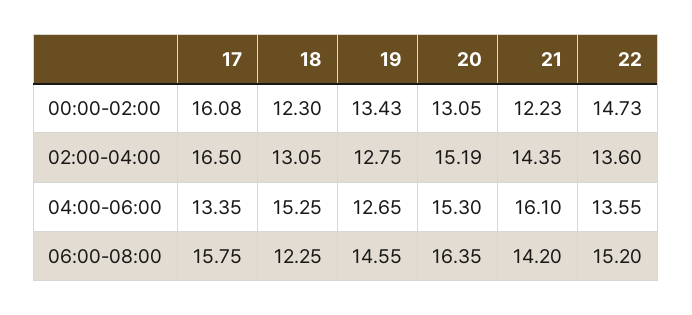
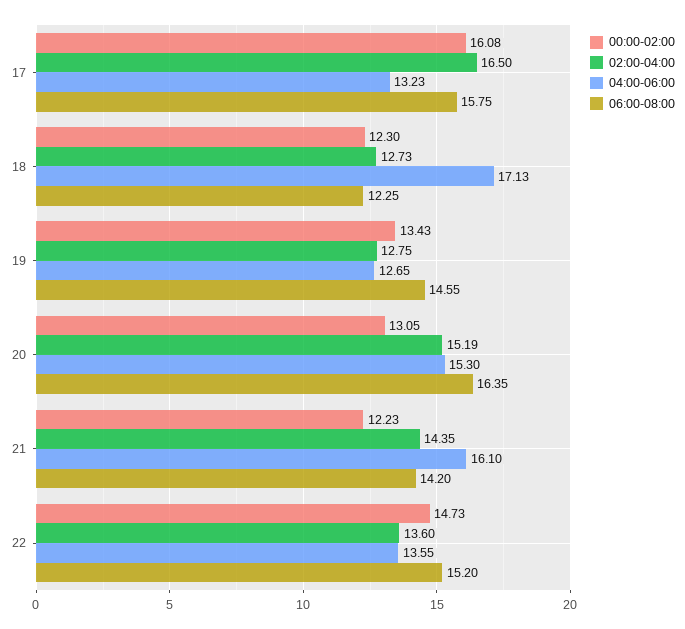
  {
    "00:00-02:00": {
      "17": 16.08,
      "18": 12.3,
      "19": 13.43,
      "20": 13.05,
      "21": 12.23,
      "22": 14.73
    },
    "02:00-04:00": {
      "17": 16.5,
-     "18": 13.05,
+     "18": 12.73,
      "19": 12.75,
      "20": 15.19,
      "21": 14.35,
      "22": 13.6
    },
    "04:00-06:00": {
-     "17": 13.35,
+     "17": 13.23,
-     "18": 15.25,
+     "18": 17.13,
      "19": 12.65,
      "20": 15.3,
      "21": 16.1,
      "22": 13.55
    },
    "06:00-08:00": {
      "17": 15.75,
      "18": 12.25,
      "19": 14.55,
      "20": 16.35,
      "21": 14.2,
      "22": 15.2
    }
  }

